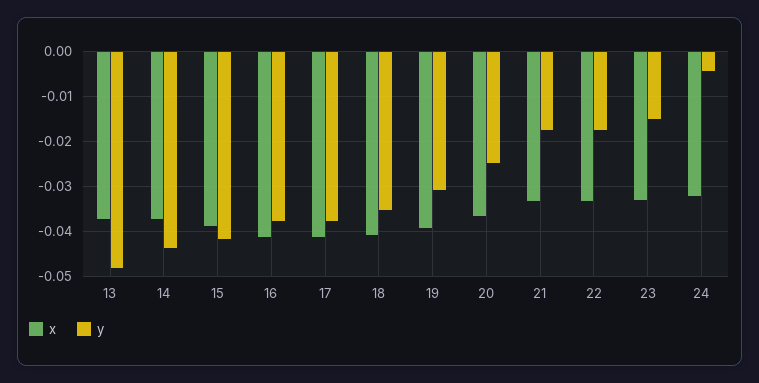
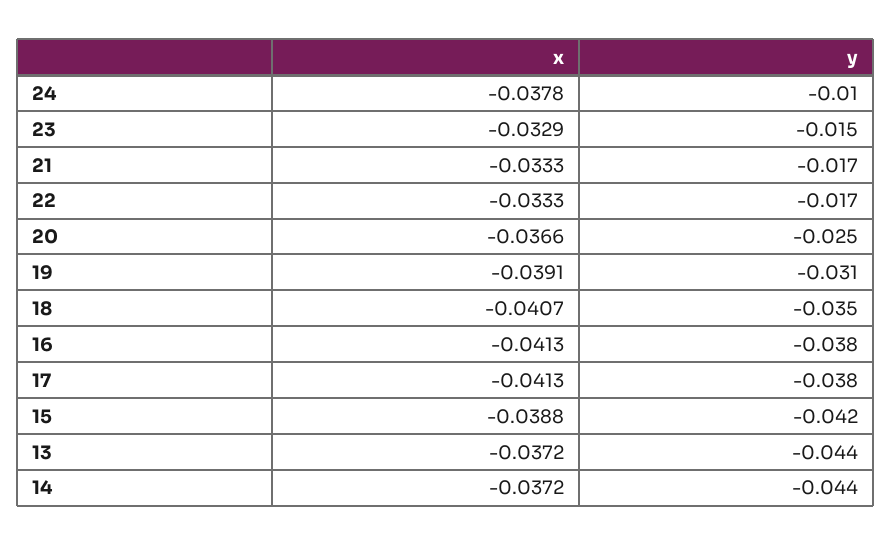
  {
    "x": {
      "13": -0.0372,
      "14": -0.0372,
      "15": -0.0388,
      "16": -0.0413,
      "17": -0.0413,
      "18": -0.0407,
      "19": -0.0391,
      "20": -0.0366,
      "21": -0.0333,
      "22": -0.0333,
      "23": -0.0329,
-     "24": -0.032
+     "24": -0.0378
    },
    "y": {
-     "13": -0.048,
+     "13": -0.044,
      "14": -0.044,
      "15": -0.042,
      "16": -0.038,
      "17": -0.038,
      "18": -0.035,
      "19": -0.031,
      "20": -0.025,
      "21": -0.017,
      "22": -0.017,
      "23": -0.015,
-     "24": -0.004
+     "24": -0.01
    }
  }

